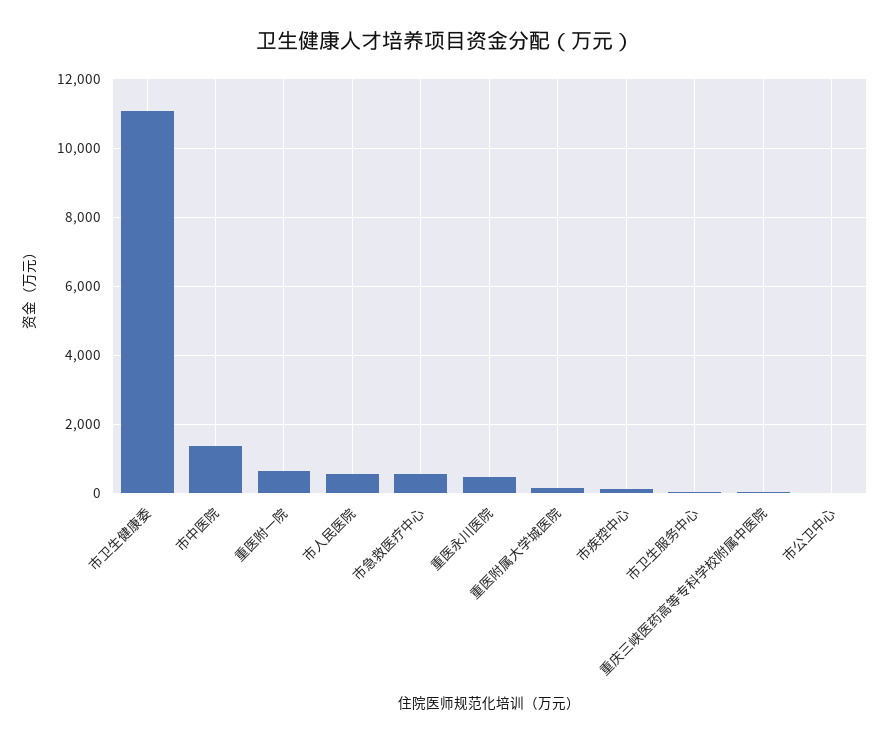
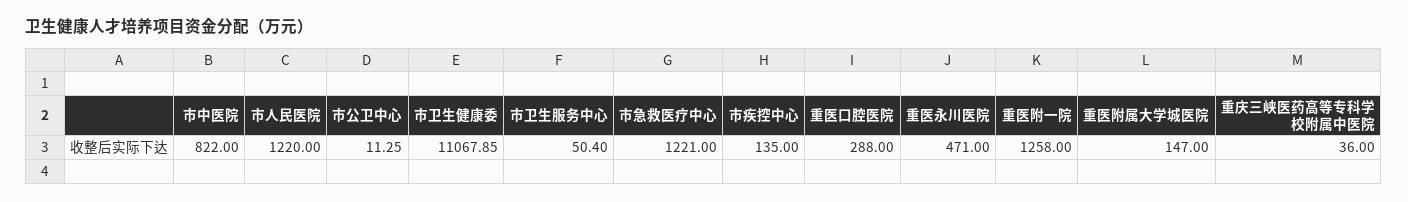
  {
    "市卫生健康委": 11067.85,
-   "市中医院": 1400,
+   "市中医院": 822,
-   "重医附一院": 600,
+   "重医附一院": 1258,
-   "市人民医院": 600,
+   "市人民医院": 1220,
-   "市急救医疗中心": 600,
+   "市急救医疗中心": 1221,
    "重医永川医院": 471,
    "重医附属大学城医院": 147,
    "市疾控中心": 135,
    "市卫生服务中心": 50.4,
    "重庆三峡医药高等专科学校附属中医院": 36,
-   "市公卫中心": 11.25
+   "市公卫中心": 11.25,
+   "重医口腔医院": 288
  }

